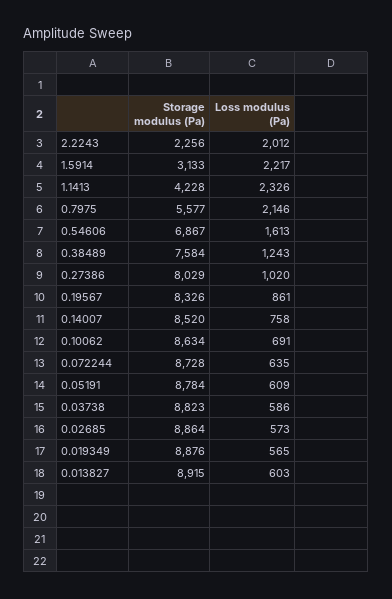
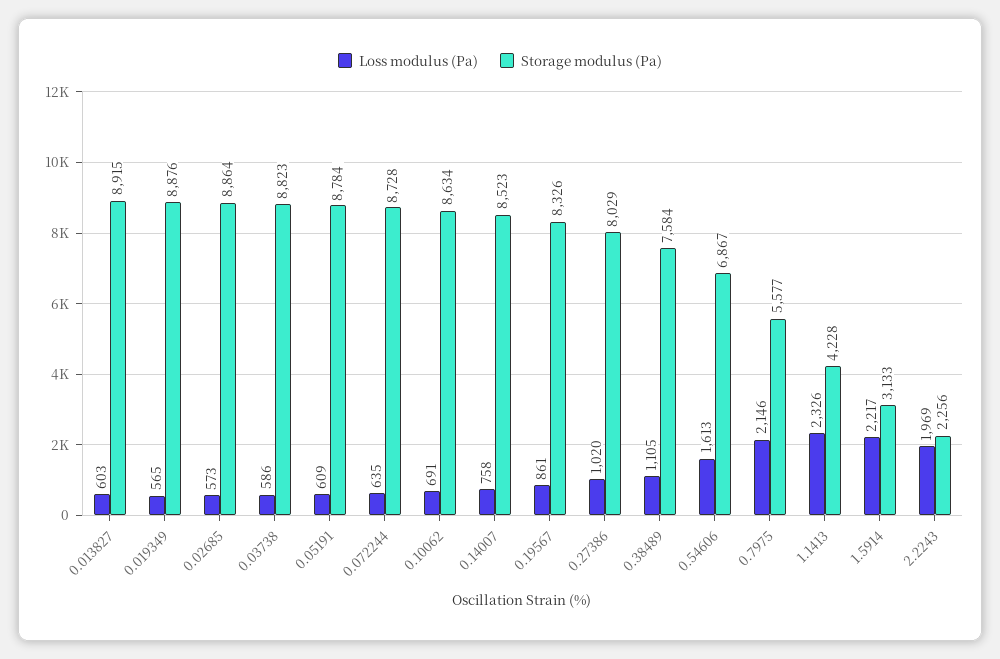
  {
    "Storage modulus (Pa)": {
      "2.2243": 2256,
      "1.5914": 3133,
      "1.1413": 4228,
      "0.7975": 5577,
      "0.54606": 6867,
      "0.38489": 7584,
      "0.27386": 8029,
      "0.19567": 8326,
-     "0.14007": 8520,
+     "0.14007": 8523,
      "0.10062": 8634,
      "0.072244": 8728,
      "0.05191": 8784,
      "0.03738": 8823,
      "0.02685": 8864,
      "0.019349": 8876,
      "0.013827": 8915
    },
    "Loss modulus (Pa)": {
-     "2.2243": 2012,
+     "2.2243": 1969,
      "1.5914": 2217,
      "1.1413": 2326,
      "0.7975": 2146,
      "0.54606": 1613,
-     "0.38489": 1243,
+     "0.38489": 1105,
      "0.27386": 1020,
      "0.19567": 861,
      "0.14007": 758,
      "0.10062": 691,
      "0.072244": 635,
      "0.05191": 609,
      "0.03738": 586,
      "0.02685": 573,
      "0.019349": 565,
      "0.013827": 603
    }
  }

